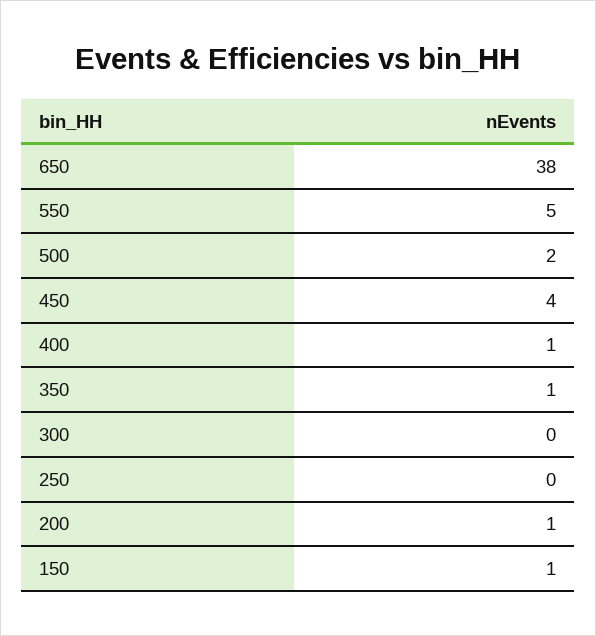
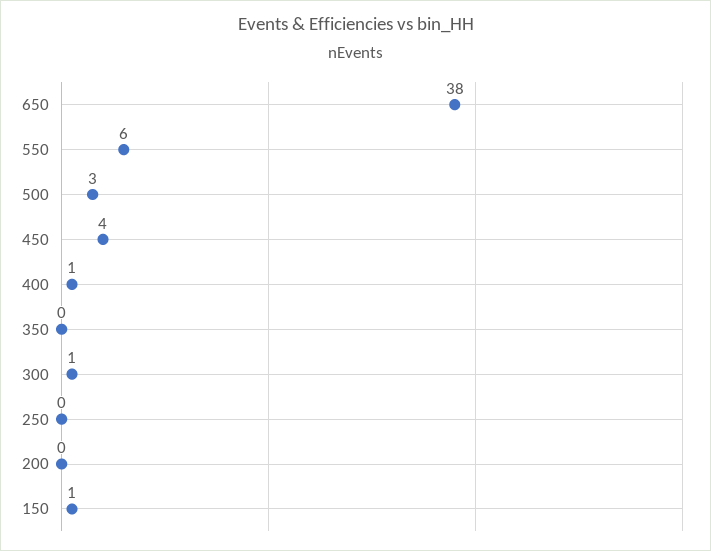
  {
    "650": 38,
-   "550": 5,
+   "550": 6,
-   "500": 2,
+   "500": 3,
    "450": 4,
    "400": 1,
-   "350": 1,
+   "350": 0,
-   "300": 0,
+   "300": 1,
    "250": 0,
-   "200": 1,
+   "200": 0,
    "150": 1
  }

